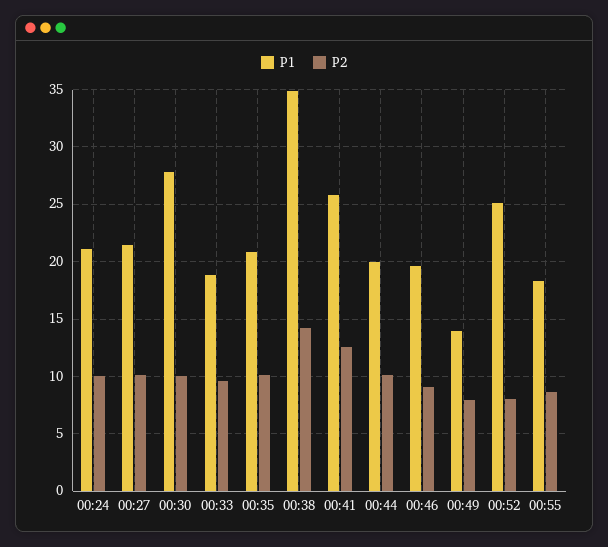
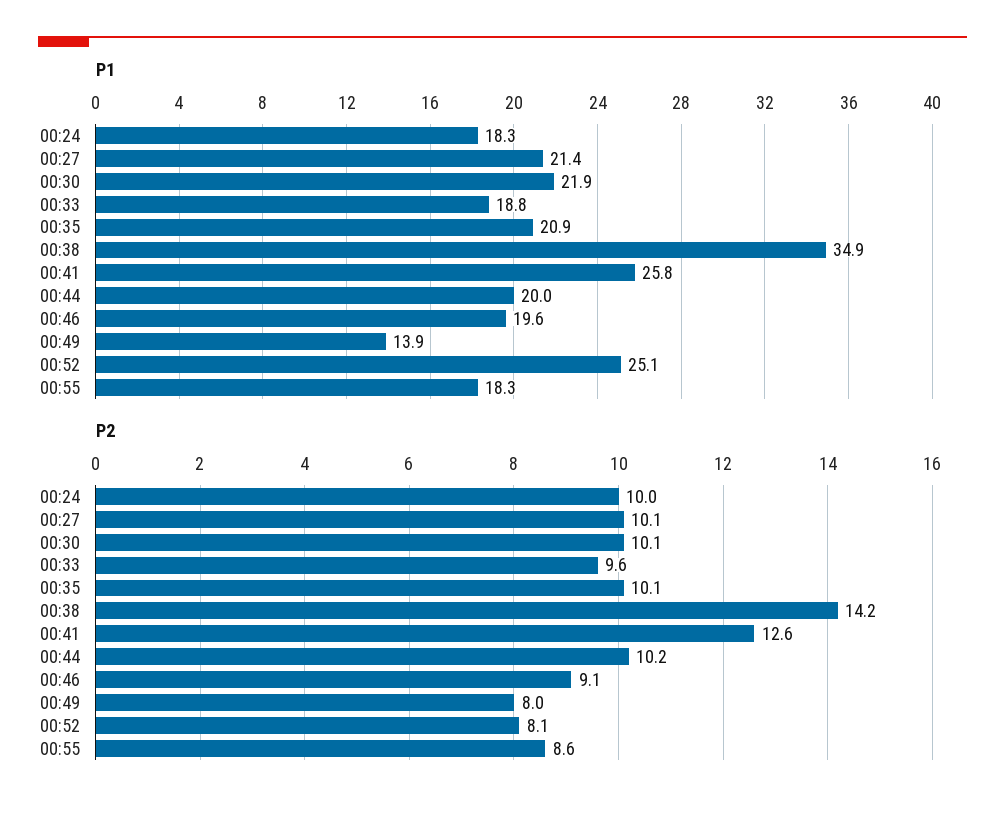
  {
    "P1": {
-     "00:24": 21,
+     "00:24": 18.3,
      "00:27": 21.4,
-     "00:30": 28,
+     "00:30": 21.9,
      "00:33": 18.8,
      "00:35": 20.9,
      "00:38": 34.9,
      "00:41": 25.8,
      "00:44": 20,
      "00:46": 19.6,
      "00:49": 13.9,
      "00:52": 25.1,
      "00:55": 18.3
    },
    "P2": {
      "00:24": 10,
      "00:27": 10.1,
      "00:30": 10.1,
      "00:33": 9.6,
      "00:35": 10.1,
      "00:38": 14.2,
      "00:41": 12.6,
      "00:44": 10.2,
      "00:46": 9.1,
      "00:49": 8,
      "00:52": 8.1,
      "00:55": 8.6
    }
  }

